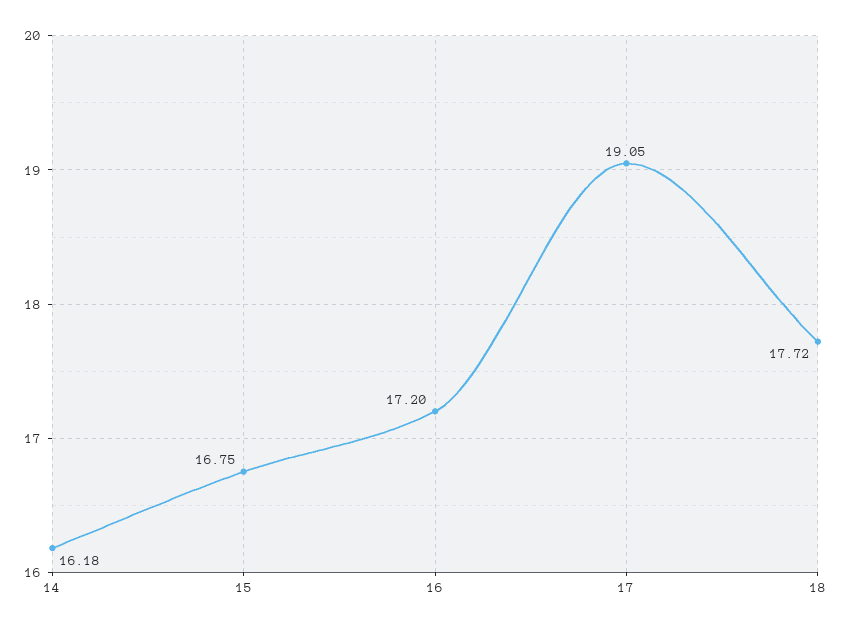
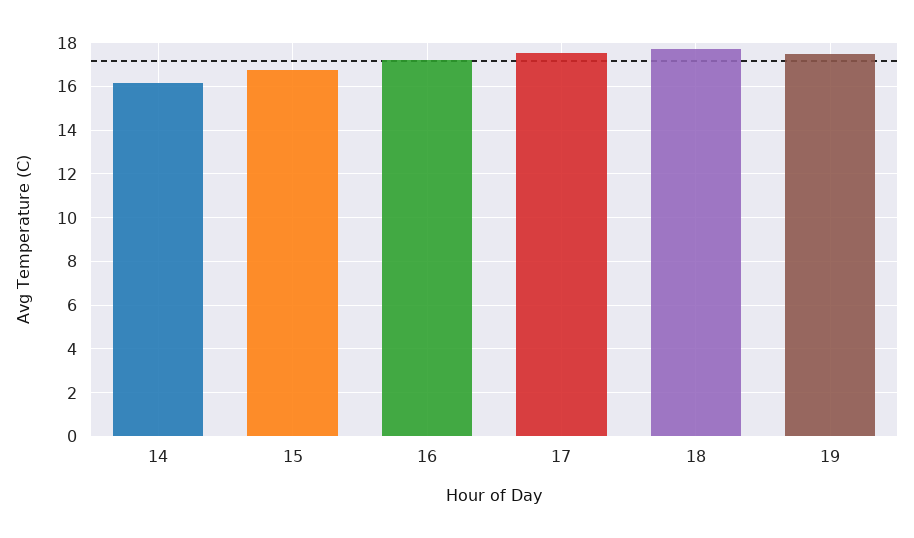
  {
    "14": 16.18,
    "15": 16.75,
    "16": 17.2,
-   "17": 19.05,
+   "17": 17.5,
-   "18": 17.72
+   "18": 17.72,
+   "19": 17.5
  }

